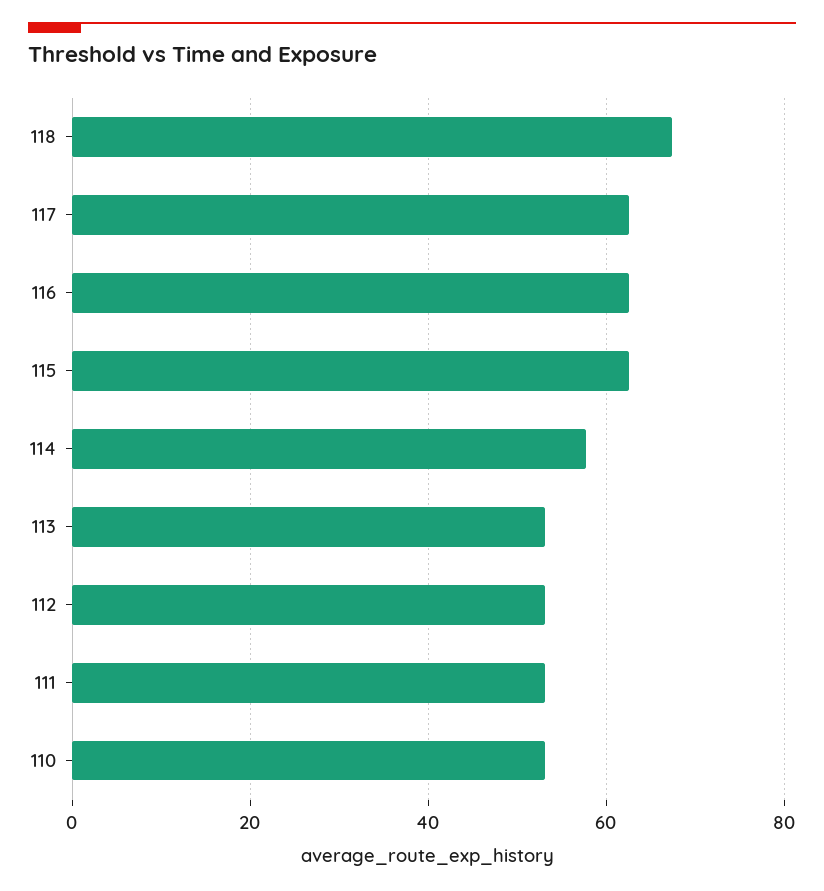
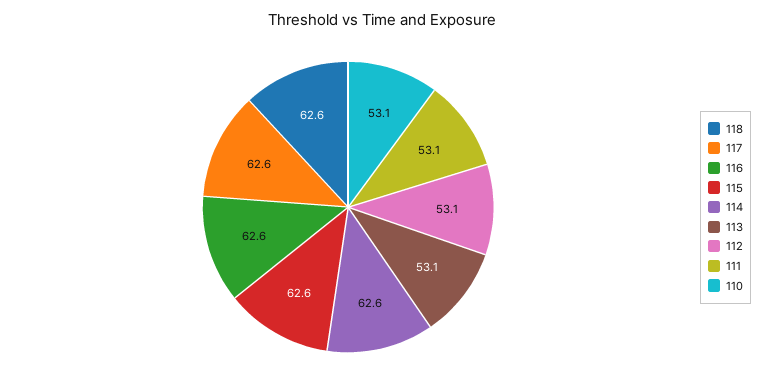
  {
-   "118": 68,
+   "118": 62.6,
    "117": 62.6,
    "116": 62.6,
    "115": 62.6,
-   "114": 58,
+   "114": 62.6,
    "113": 53.1,
    "112": 53.1,
    "111": 53.1,
    "110": 53.1
  }

